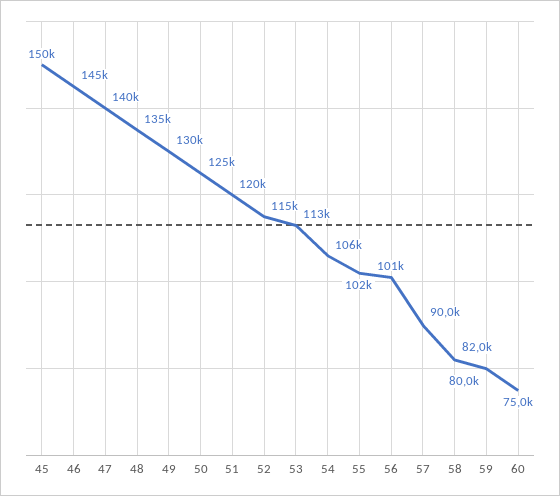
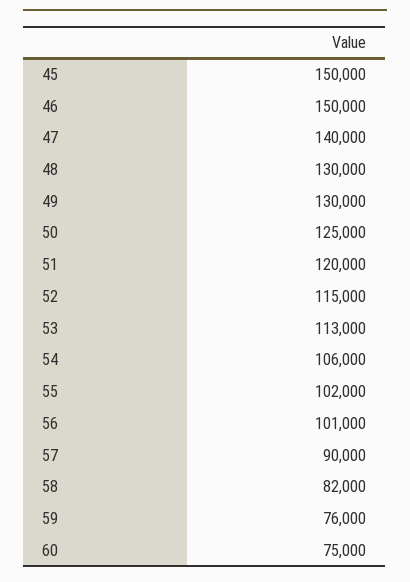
  {
    "45": 150000,
-   "46": 145000,
+   "46": 150000,
    "47": 140000,
-   "48": 135000,
+   "48": 130000,
    "49": 130000,
    "50": 125000,
    "51": 120000,
    "52": 115000,
    "53": 113000,
    "54": 106000,
    "55": 102000,
    "56": 101000,
    "57": 90000,
    "58": 82000,
-   "59": 80000,
+   "59": 76000,
    "60": 75000
  }

